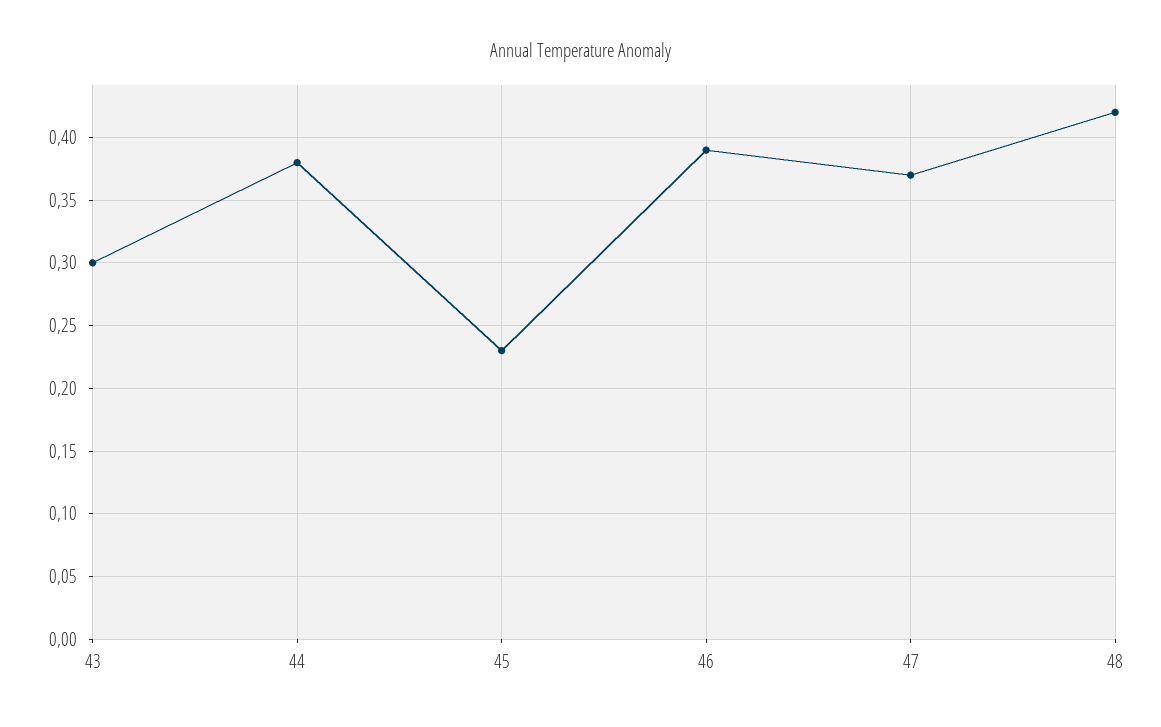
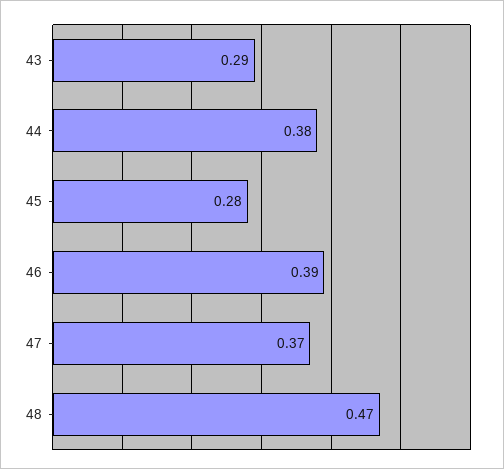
  {
-   "43": 0.3,
+   "43": 0.29,
    "44": 0.38,
-   "45": 0.23,
+   "45": 0.28,
    "46": 0.39,
    "47": 0.37,
-   "48": 0.42
+   "48": 0.47
  }

